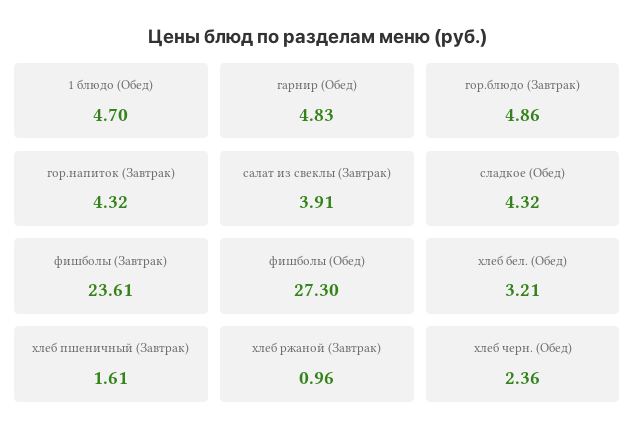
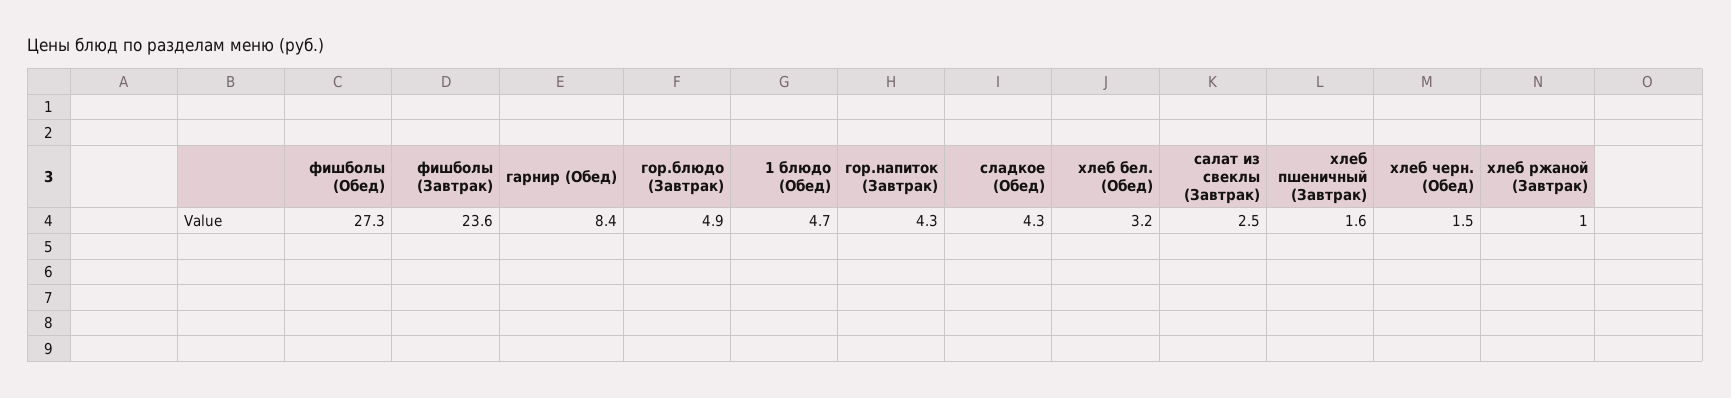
  {
    "1 блюдо (Обед)": 4.7,
-   "гарнир (Обед)": 4.83,
+   "гарнир (Обед)": 8.4,
    "гор.блюдо (Завтрак)": 4.86,
    "гор.напиток (Завтрак)": 4.32,
-   "салат из свеклы (Завтрак)": 3.91,
+   "салат из свеклы (Завтрак)": 2.5,
    "сладкое (Обед)": 4.32,
    "фишболы (Завтрак)": 23.61,
    "фишболы (Обед)": 27.3,
    "хлеб бел. (Обед)": 3.21,
    "хлеб пшеничный (Завтрак)": 1.61,
    "хлеб ржаной (Завтрак)": 0.96,
-   "хлеб черн. (Обед)": 2.36
+   "хлеб черн. (Обед)": 1.5
  }

